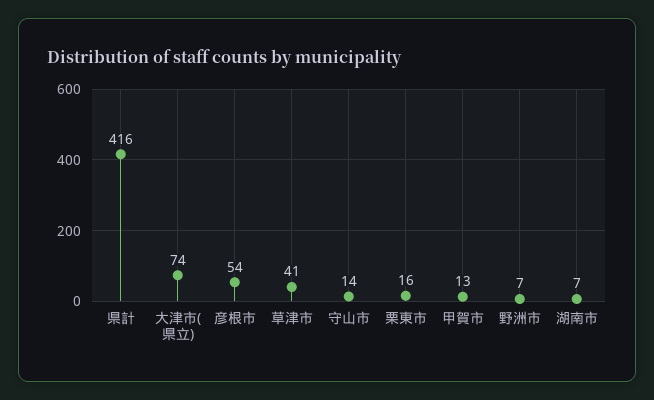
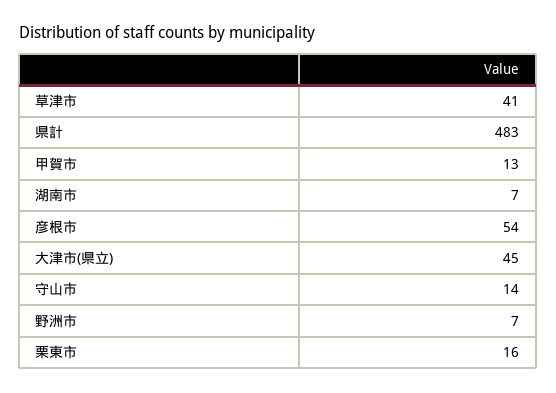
  {
-   "県計": 416,
+   "県計": 483,
-   "大津市(県立)": 74,
+   "大津市(県立)": 45,
    "彦根市": 54,
    "草津市": 41,
    "守山市": 14,
    "栗東市": 16,
    "甲賀市": 13,
    "野洲市": 7,
    "湖南市": 7
  }

